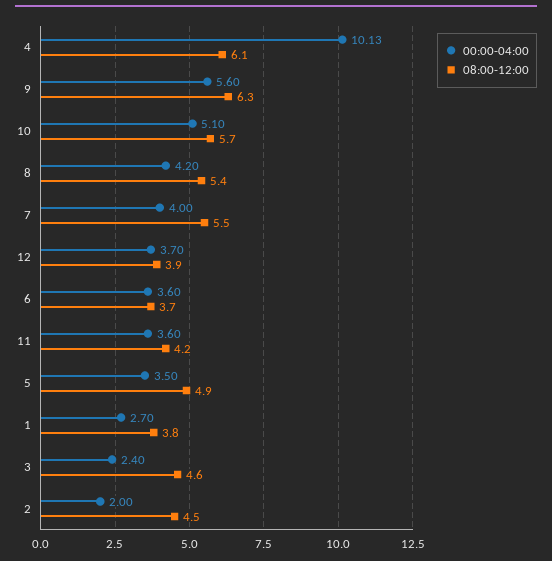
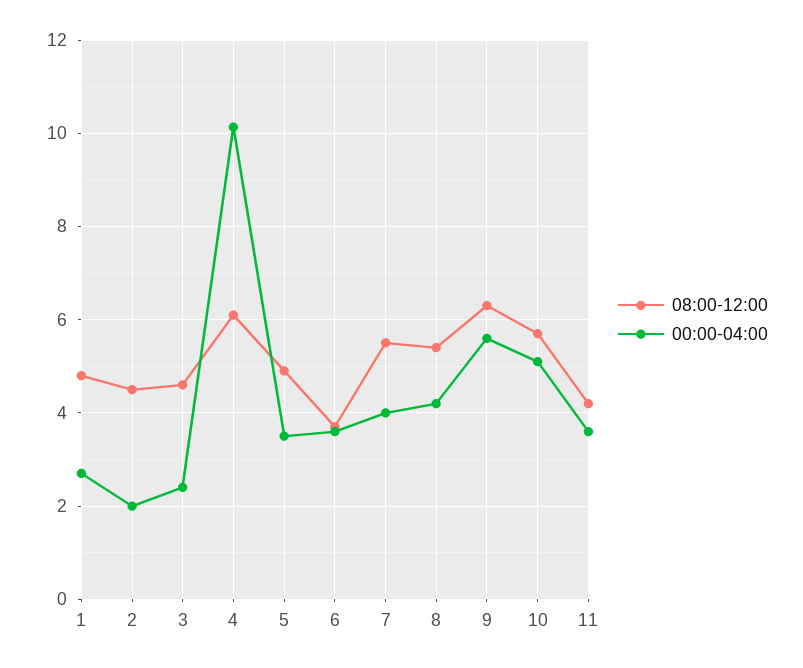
  {
    "00:00-04:00": {
      "4": 10.13,
      "9": 5.6,
      "10": 5.1,
      "8": 4.2,
      "7": 4,
-     "12": 3.7,
      "6": 3.6,
      "11": 3.6,
      "5": 3.5,
      "1": 2.7,
      "3": 2.4,
      "2": 2
    },
    "08:00-12:00": {
      "4": 6.1,
      "9": 6.3,
      "10": 5.7,
      "8": 5.4,
      "7": 5.5,
-     "12": 3.9,
      "6": 3.7,
      "11": 4.2,
      "5": 4.9,
-     "1": 3.8,
+     "1": 4.8,
      "3": 4.6,
      "2": 4.5
    }
  }

